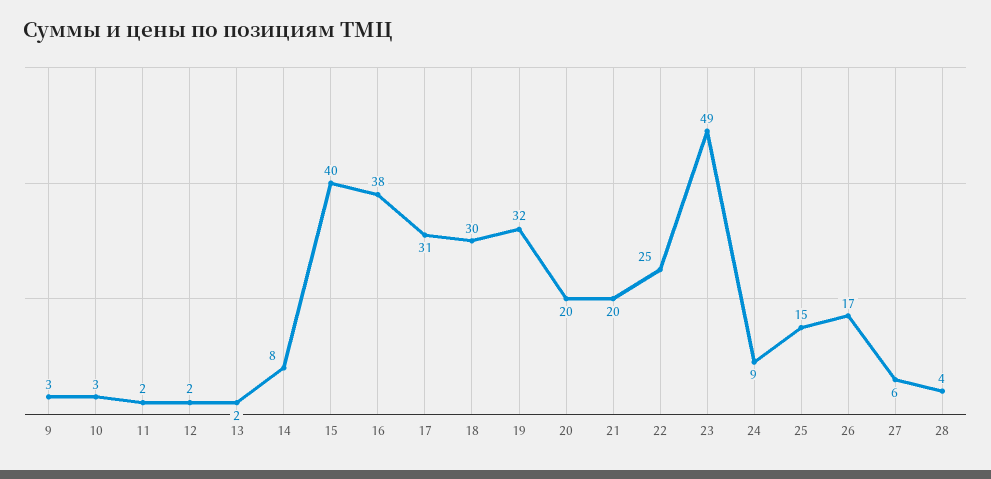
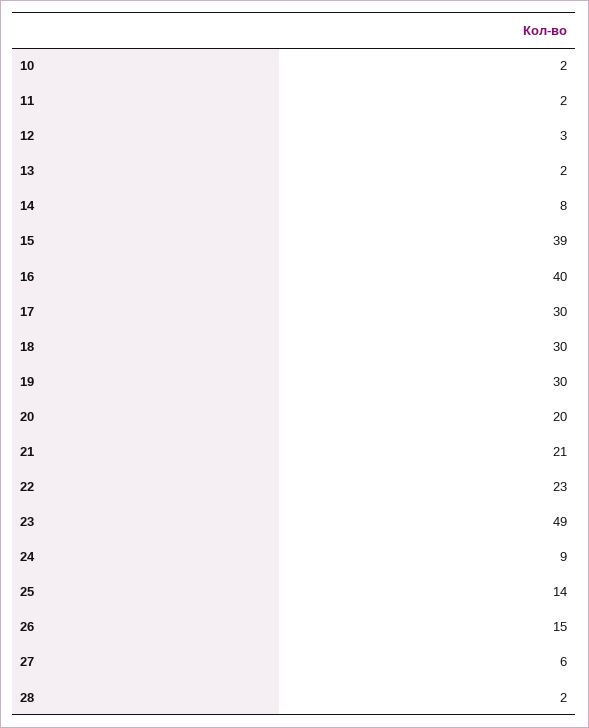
  {
-   "9": 3,
-   "10": 3,
+   "10": 2,
    "11": 2,
-   "12": 2,
+   "12": 3,
    "13": 2,
    "14": 8,
-   "15": 40,
+   "15": 39,
-   "16": 38,
+   "16": 40,
-   "17": 31,
+   "17": 30,
    "18": 30,
-   "19": 32,
+   "19": 30,
    "20": 20,
-   "21": 20,
+   "21": 21,
-   "22": 25,
+   "22": 23,
    "23": 49,
    "24": 9,
-   "25": 15,
+   "25": 14,
-   "26": 17,
+   "26": 15,
    "27": 6,
-   "28": 4
+   "28": 2
  }

